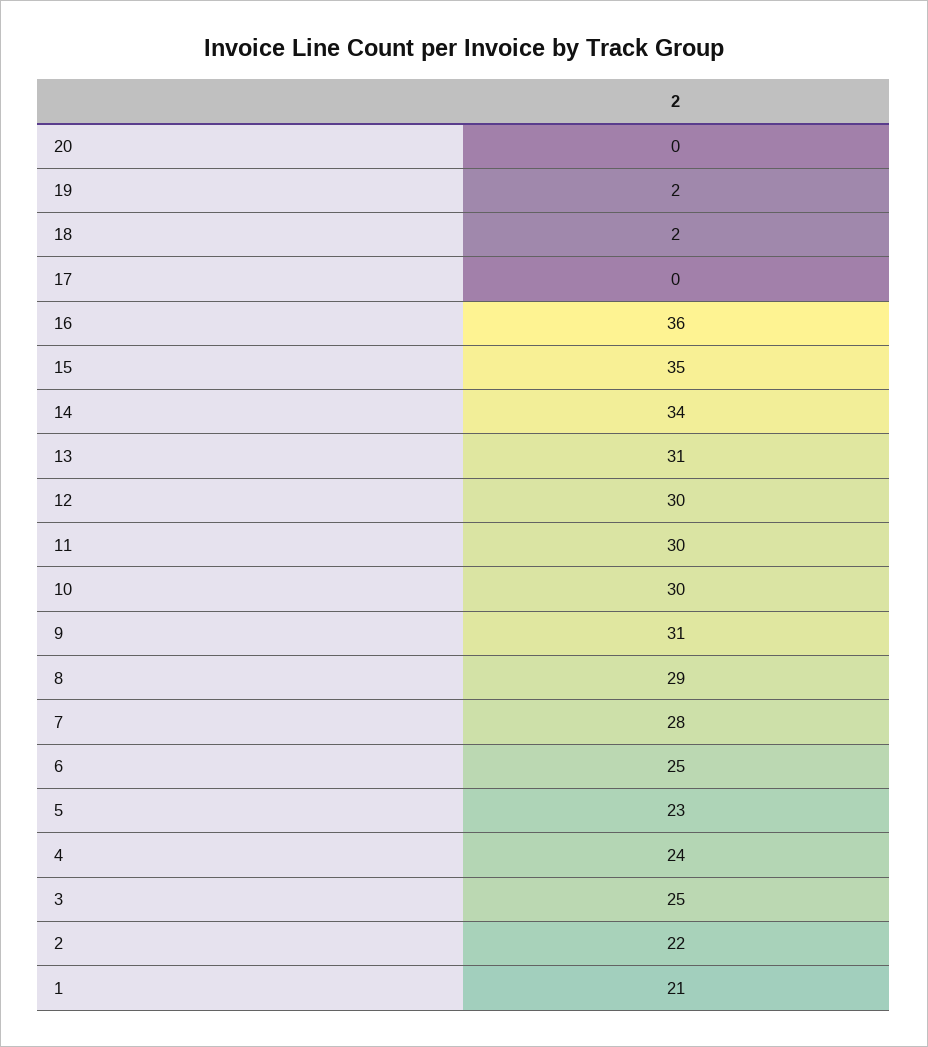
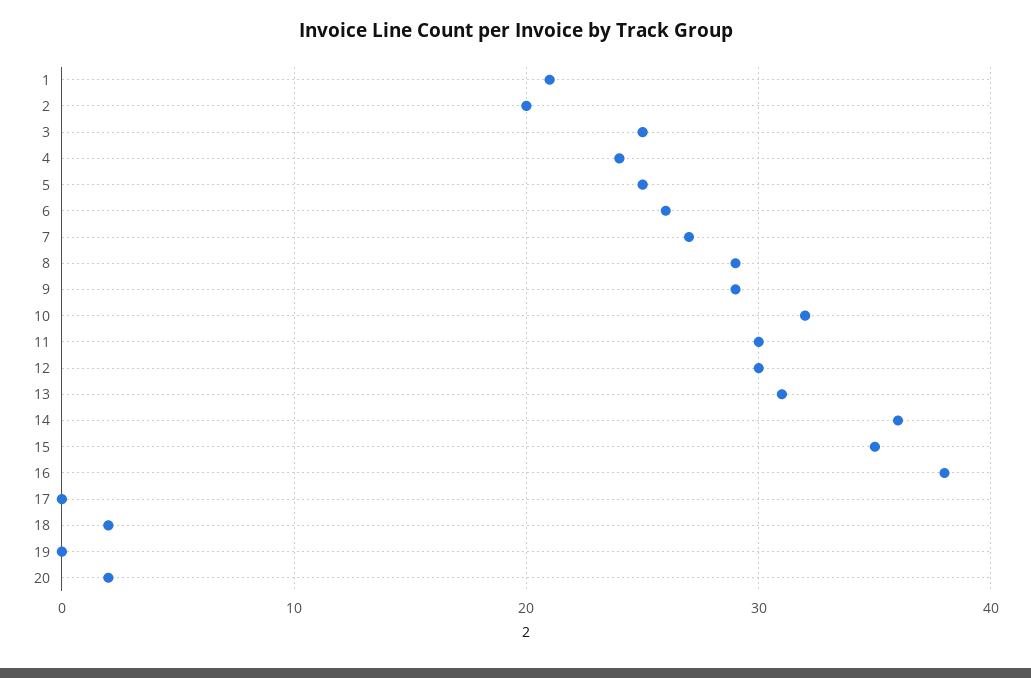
  {
-   "20": 0,
+   "20": 2,
-   "19": 2,
+   "19": 0,
    "18": 2,
    "17": 0,
-   "16": 36,
+   "16": 38,
    "15": 35,
-   "14": 34,
+   "14": 36,
    "13": 31,
    "12": 30,
    "11": 30,
-   "10": 30,
+   "10": 32,
-   "9": 31,
+   "9": 29,
    "8": 29,
-   "7": 28,
+   "7": 27,
-   "6": 25,
+   "6": 26,
-   "5": 23,
+   "5": 25,
    "4": 24,
    "3": 25,
-   "2": 22,
+   "2": 20,
    "1": 21
  }

